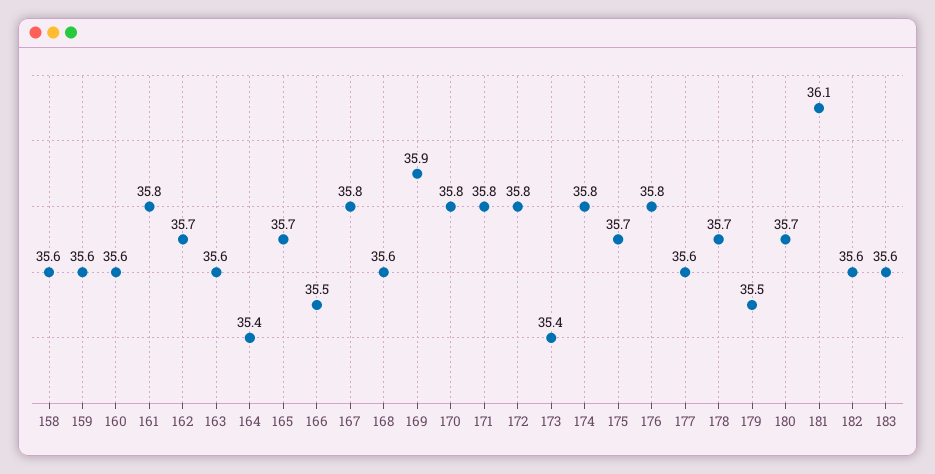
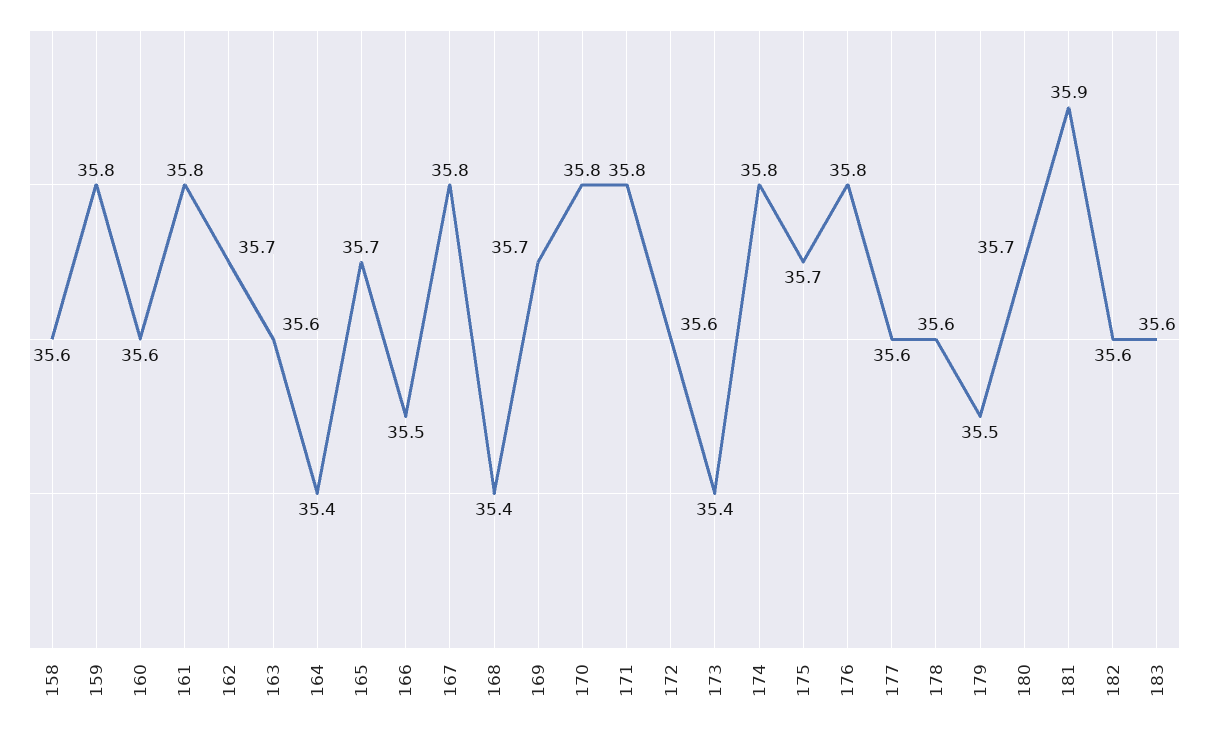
  {
    "158": 35.6,
-   "159": 35.6,
+   "159": 35.8,
    "160": 35.6,
    "161": 35.8,
    "162": 35.7,
    "163": 35.6,
    "164": 35.4,
    "165": 35.7,
    "166": 35.5,
    "167": 35.8,
-   "168": 35.6,
+   "168": 35.4,
-   "169": 35.9,
+   "169": 35.7,
    "170": 35.8,
    "171": 35.8,
-   "172": 35.8,
+   "172": 35.6,
    "173": 35.4,
    "174": 35.8,
    "175": 35.7,
    "176": 35.8,
    "177": 35.6,
-   "178": 35.7,
+   "178": 35.6,
    "179": 35.5,
    "180": 35.7,
-   "181": 36.1,
+   "181": 35.9,
    "182": 35.6,
    "183": 35.6
  }

